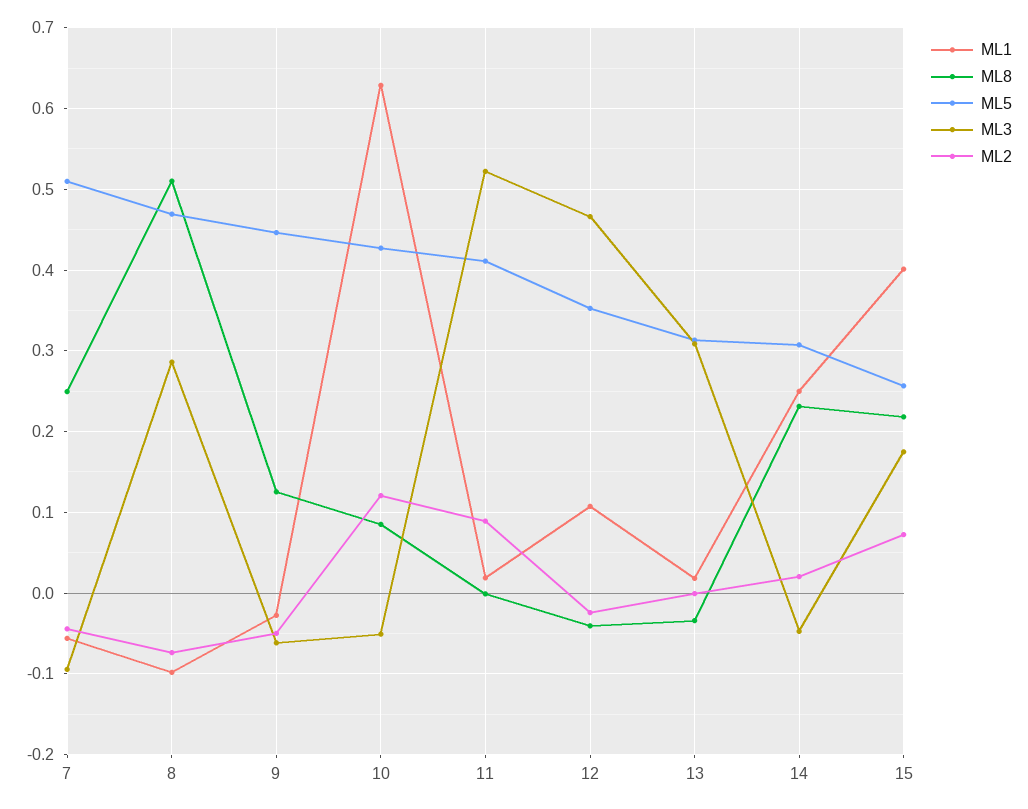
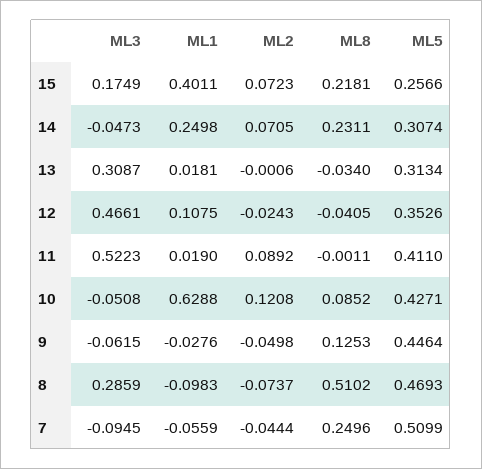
  {
    "ML1": {
      "7": -0.0559,
      "8": -0.0983,
      "9": -0.0276,
      "10": 0.6288,
      "11": 0.019,
      "12": 0.1075,
      "13": 0.0181,
      "14": 0.2498,
      "15": 0.4011
    },
    "ML8": {
      "7": 0.2496,
      "8": 0.5102,
      "9": 0.1253,
      "10": 0.0852,
      "11": -0.0011,
      "12": -0.0405,
      "13": -0.034,
      "14": 0.2311,
      "15": 0.2181
    },
    "ML5": {
      "7": 0.5099,
      "8": 0.4693,
      "9": 0.4464,
      "10": 0.4271,
      "11": 0.411,
      "12": 0.3526,
      "13": 0.3134,
      "14": 0.3074,
      "15": 0.2566
    },
    "ML3": {
      "7": -0.0945,
      "8": 0.2859,
      "9": -0.0615,
      "10": -0.0508,
      "11": 0.5223,
      "12": 0.4661,
      "13": 0.3087,
      "14": -0.0473,
      "15": 0.1749
    },
    "ML2": {
      "7": -0.0444,
      "8": -0.0737,
      "9": -0.0498,
      "10": 0.1208,
      "11": 0.0892,
      "12": -0.0243,
      "13": -0.0006,
-     "14": 0.02,
+     "14": 0.0705,
      "15": 0.0723
    }
  }

